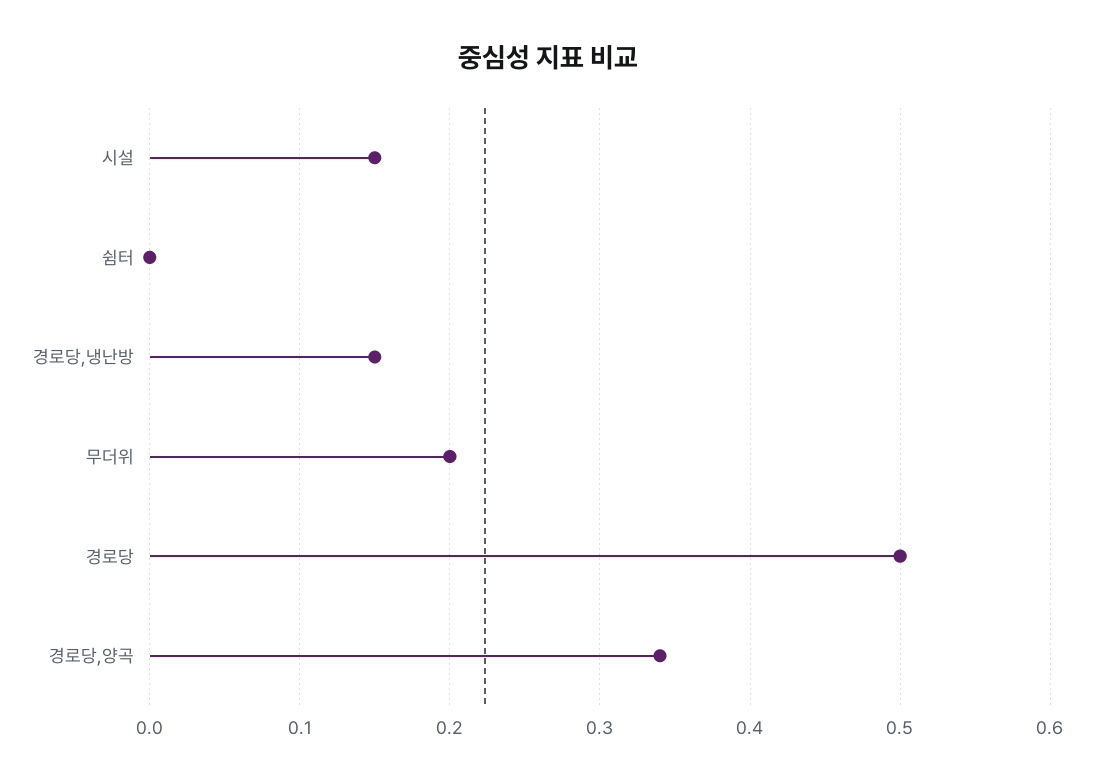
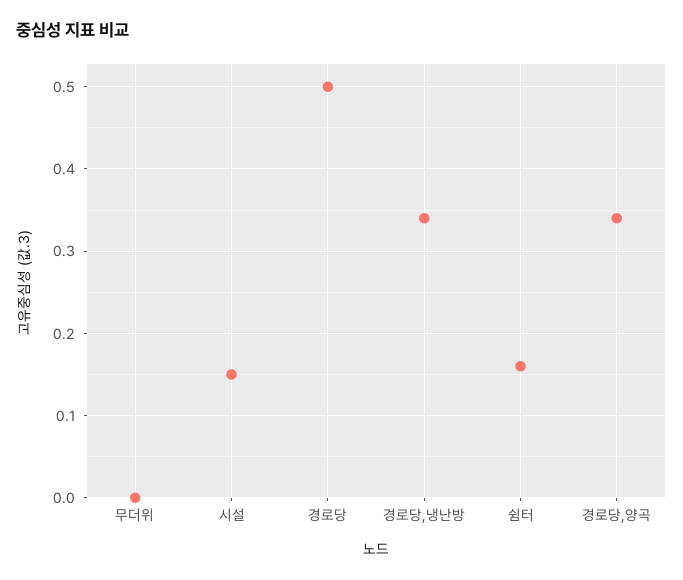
  {
    "시설": 0.15,
-   "쉼터": 0,
+   "쉼터": 0.16,
-   "경로당,냉난방": 0.15,
+   "경로당,냉난방": 0.34,
-   "무더위": 0.2,
+   "무더위": 0,
    "경로당": 0.5,
    "경로당,양곡": 0.34
  }

